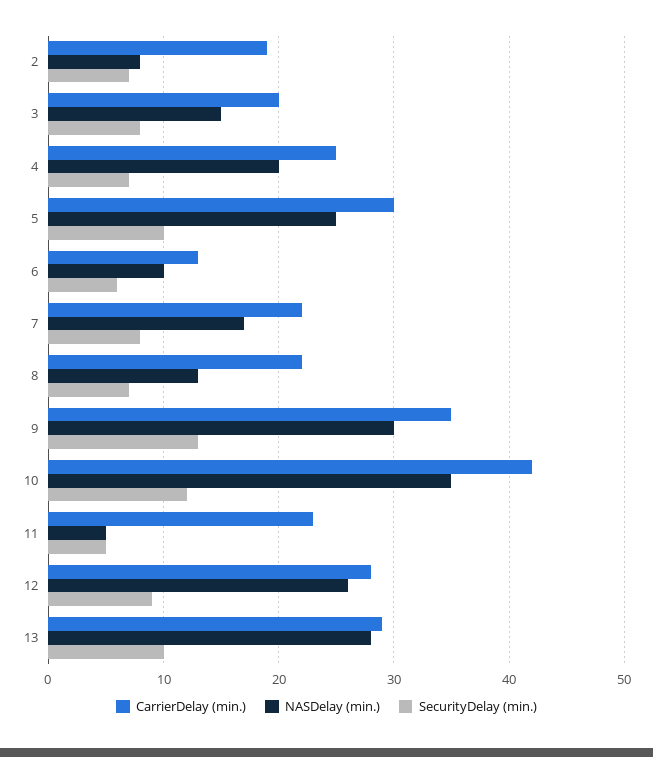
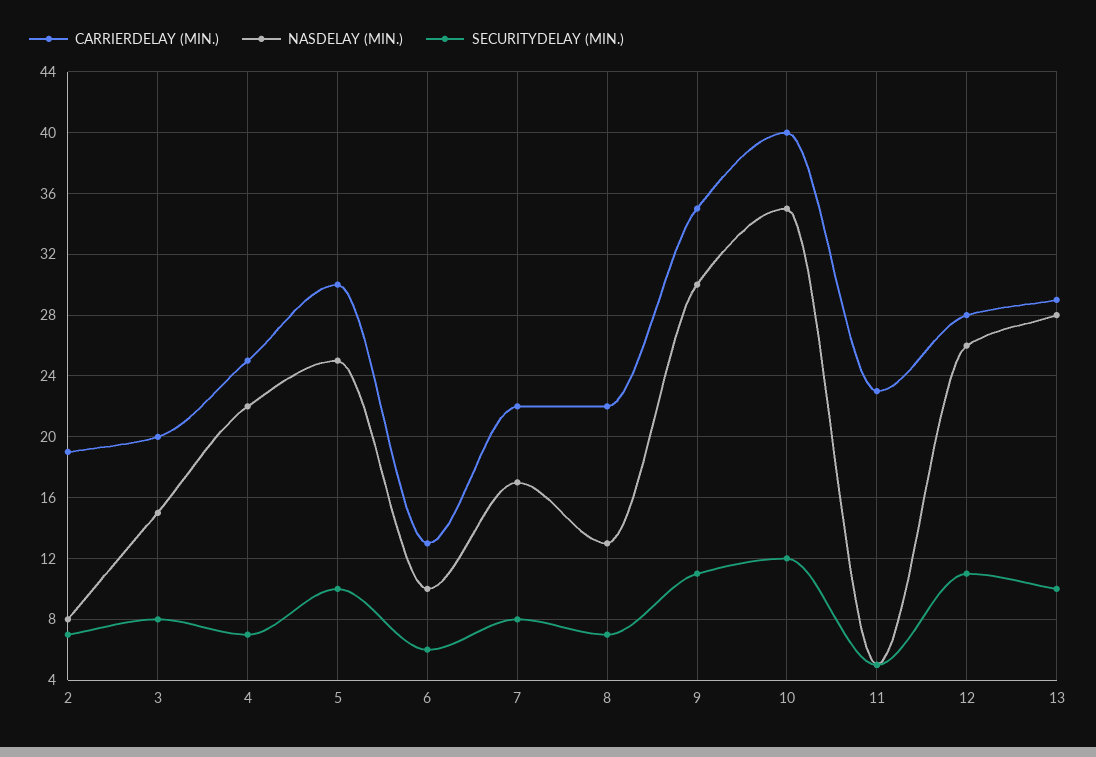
  {
    "CarrierDelay (min.)": {
      "2": 19,
      "3": 20,
      "4": 25,
      "5": 30,
      "6": 13,
      "7": 22,
      "8": 22,
      "9": 35,
-     "10": 42,
+     "10": 40,
      "11": 23,
      "12": 28,
      "13": 29
    },
    "NASDelay (min.)": {
      "2": 8,
      "3": 15,
-     "4": 20,
+     "4": 22,
      "5": 25,
      "6": 10,
      "7": 17,
      "8": 13,
      "9": 30,
      "10": 35,
      "11": 5,
      "12": 26,
      "13": 28
    },
    "SecurityDelay (min.)": {
      "2": 7,
      "3": 8,
      "4": 7,
      "5": 10,
      "6": 6,
      "7": 8,
      "8": 7,
-     "9": 13,
+     "9": 11,
      "10": 12,
      "11": 5,
-     "12": 9,
+     "12": 11,
      "13": 10
    }
  }

